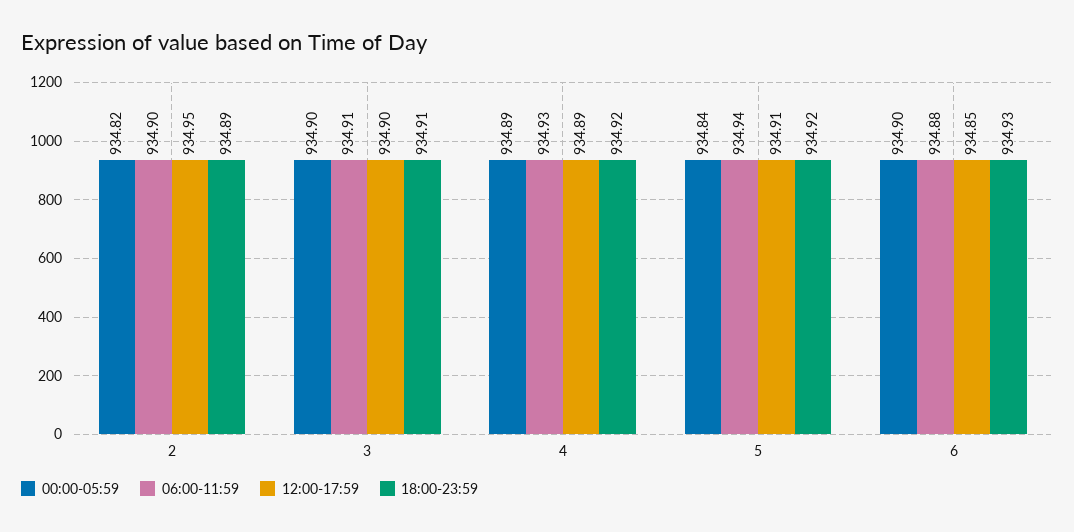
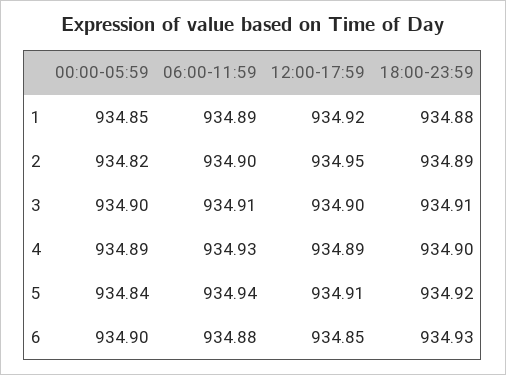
  {
    "00:00-05:59": {
      "2": 934.82,
      "3": 934.9,
      "4": 934.89,
      "5": 934.84,
-     "6": 934.9
+     "6": 934.9,
+     "1": 934.85
    },
    "06:00-11:59": {
      "2": 934.9,
      "3": 934.91,
      "4": 934.93,
      "5": 934.94,
-     "6": 934.88
+     "6": 934.88,
+     "1": 934.89
    },
    "12:00-17:59": {
      "2": 934.95,
      "3": 934.9,
      "4": 934.89,
      "5": 934.91,
-     "6": 934.85
+     "6": 934.85,
+     "1": 934.92
    },
    "18:00-23:59": {
      "2": 934.89,
      "3": 934.91,
-     "4": 934.92,
+     "4": 934.9,
      "5": 934.92,
-     "6": 934.93
+     "6": 934.93,
+     "1": 934.88
    }
  }

